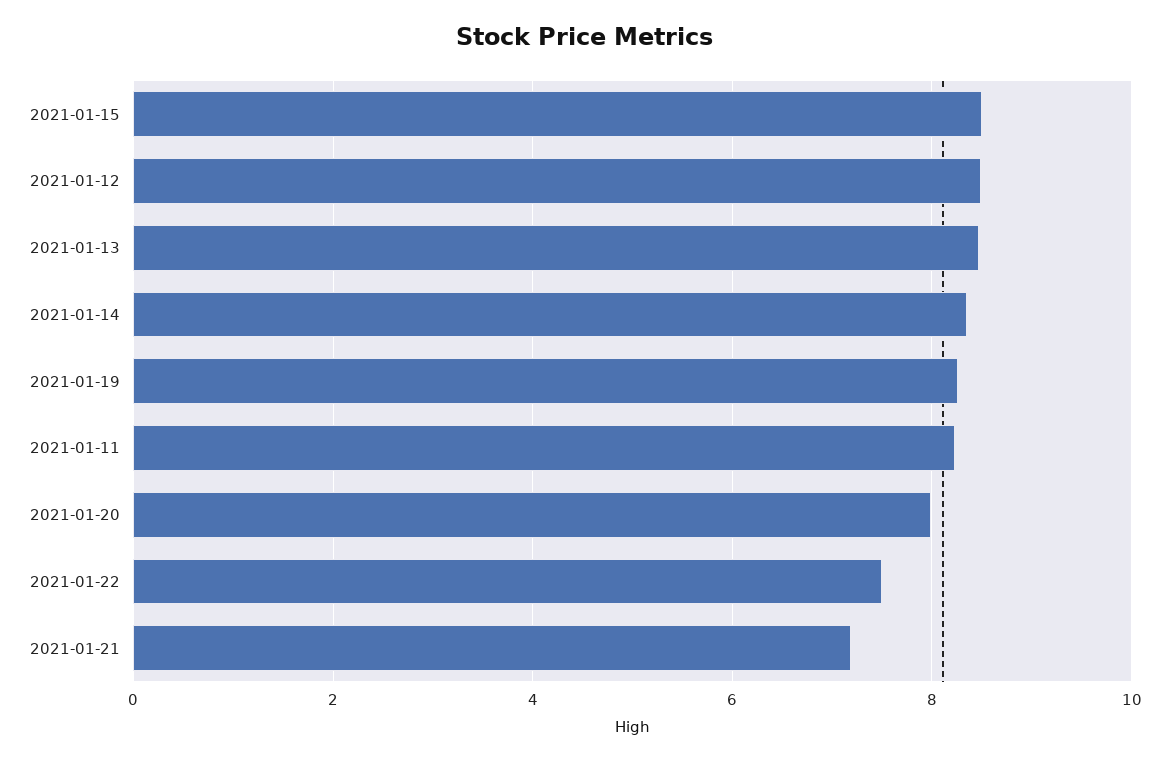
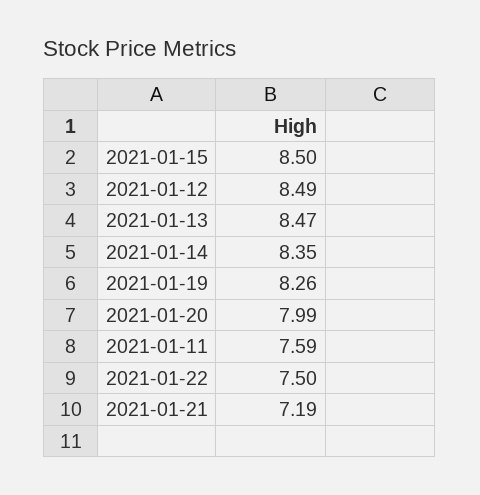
  {
    "2021-01-15": 8.5,
    "2021-01-12": 8.49,
    "2021-01-13": 8.47,
    "2021-01-14": 8.35,
    "2021-01-19": 8.26,
-   "2021-01-11": 8.2,
+   "2021-01-11": 7.59,
    "2021-01-20": 7.99,
    "2021-01-22": 7.5,
    "2021-01-21": 7.19
  }

